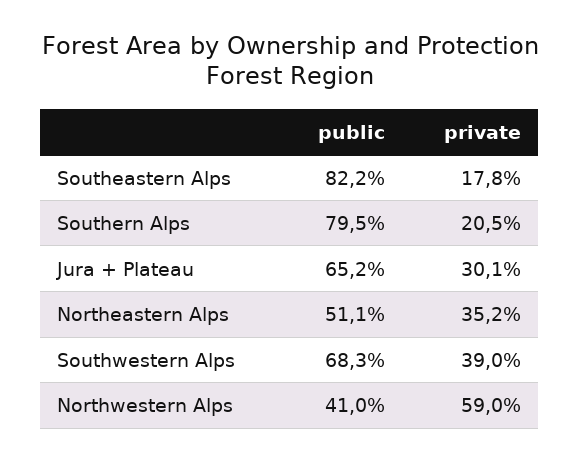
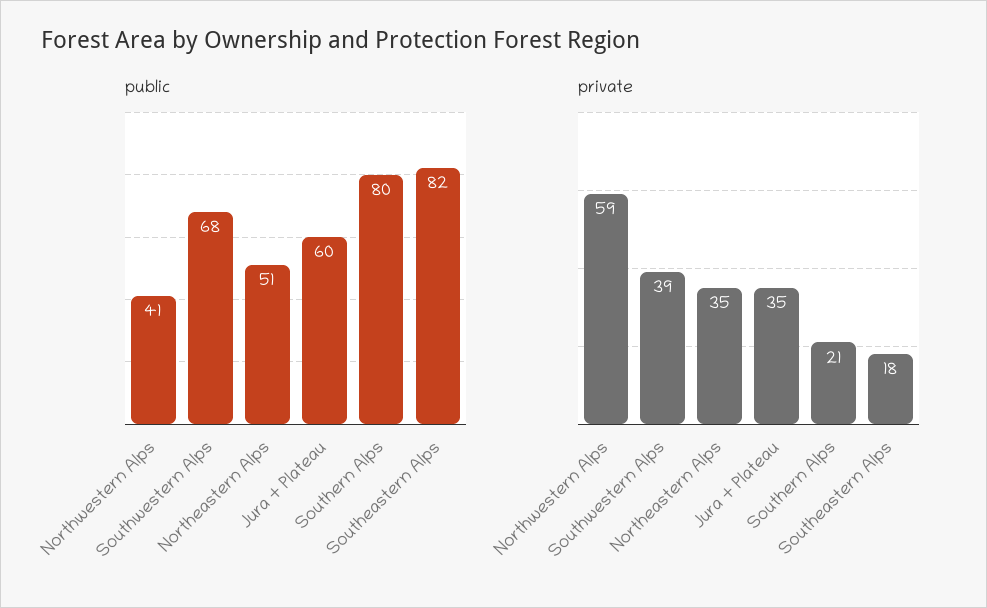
  {
    "public": {
      "Southeastern Alps": 82.2,
      "Southern Alps": 79.5,
-     "Jura + Plateau": 65.2,
+     "Jura + Plateau": 60,
      "Northeastern Alps": 51.1,
      "Southwestern Alps": 68.3,
      "Northwestern Alps": 41
    },
    "private": {
      "Southeastern Alps": 17.8,
      "Southern Alps": 20.5,
-     "Jura + Plateau": 30.1,
+     "Jura + Plateau": 35,
      "Northeastern Alps": 35.2,
      "Southwestern Alps": 39,
      "Northwestern Alps": 59
    }
  }

